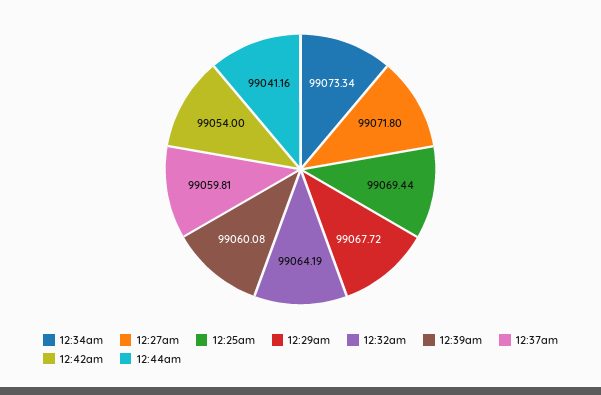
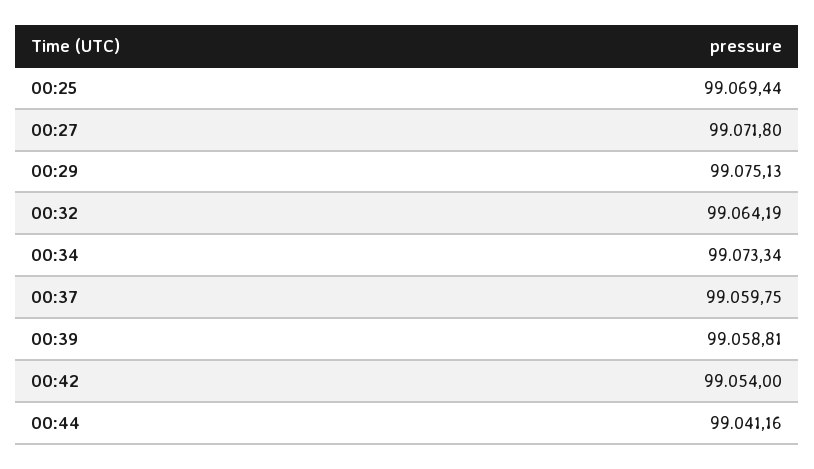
  {
    "12:34am": 99073.34,
    "12:27am": 99071.8,
    "12:25am": 99069.44,
-   "12:29am": 99067.72,
+   "12:29am": 99075.13,
    "12:32am": 99064.19,
-   "12:39am": 99060.08,
+   "12:39am": 99058.81,
-   "12:37am": 99059.81,
+   "12:37am": 99059.75,
    "12:42am": 99054,
    "12:44am": 99041.16
  }

